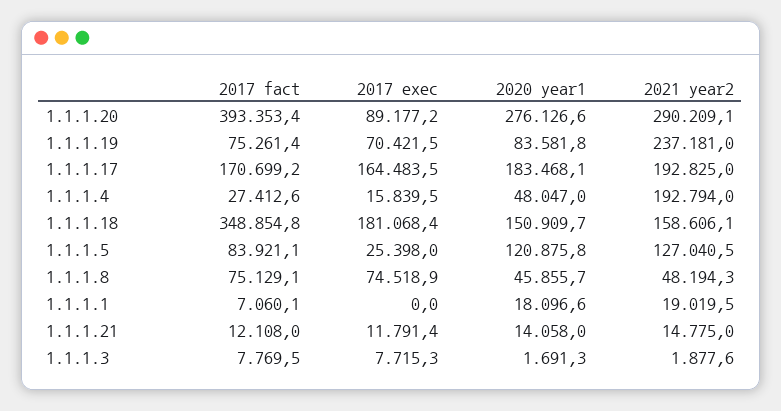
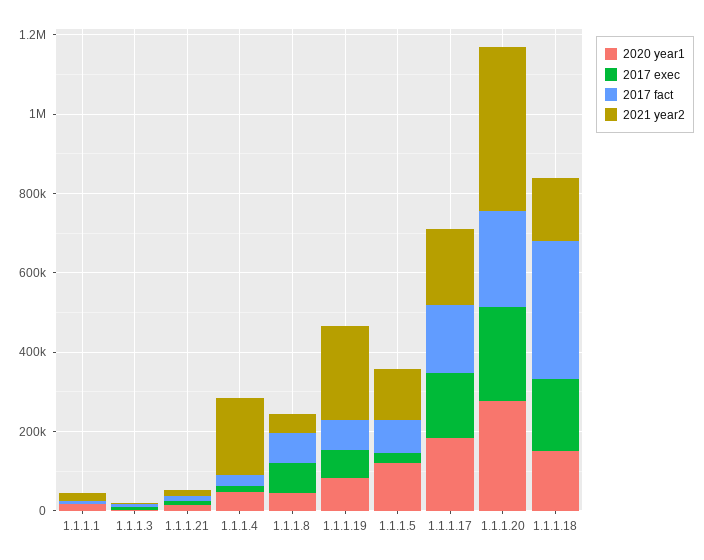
  {
    "2017 fact": {
-     "1.1.1.20": 393353.4,
+     "1.1.1.20": 250000,
      "1.1.1.19": 75261.4,
      "1.1.1.17": 170699.2,
      "1.1.1.4": 27412.6,
      "1.1.1.18": 348854.8,
      "1.1.1.5": 83921.1,
      "1.1.1.8": 75129.1,
      "1.1.1.1": 7060.1,
      "1.1.1.21": 12108,
      "1.1.1.3": 7769.5
    },
    "2017 exec": {
-     "1.1.1.20": 89177.2,
+     "1.1.1.20": 250000,
      "1.1.1.19": 70421.5,
      "1.1.1.17": 164483.5,
      "1.1.1.4": 15839.5,
      "1.1.1.18": 181068.4,
      "1.1.1.5": 25398,
      "1.1.1.8": 74518.9,
      "1.1.1.1": 0,
      "1.1.1.21": 11791.4,
      "1.1.1.3": 7715.3
    },
    "2020 year1": {
      "1.1.1.20": 276126.6,
      "1.1.1.19": 83581.8,
      "1.1.1.17": 183468.1,
      "1.1.1.4": 48047,
      "1.1.1.18": 150909.7,
      "1.1.1.5": 120875.8,
      "1.1.1.8": 45855.7,
      "1.1.1.1": 18096.6,
      "1.1.1.21": 14058,
      "1.1.1.3": 1691.3
    },
    "2021 year2": {
-     "1.1.1.20": 290209.1,
+     "1.1.1.20": 400000,
      "1.1.1.19": 237181,
      "1.1.1.17": 192825,
      "1.1.1.4": 192794,
      "1.1.1.18": 158606.1,
      "1.1.1.5": 127040.5,
      "1.1.1.8": 48194.3,
      "1.1.1.1": 19019.5,
      "1.1.1.21": 14775,
      "1.1.1.3": 1877.6
    }
  }

